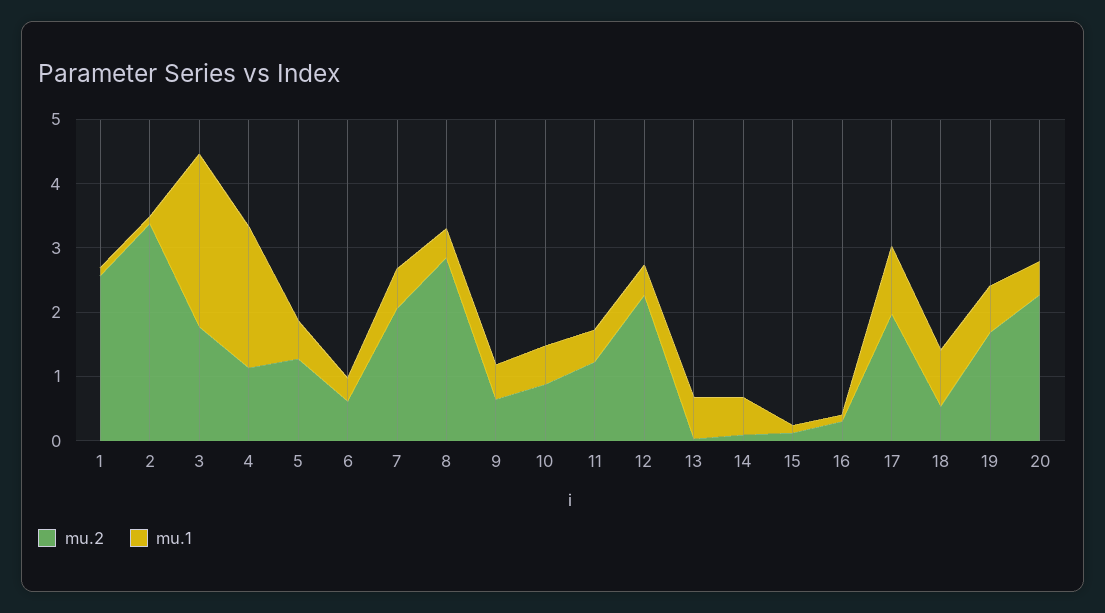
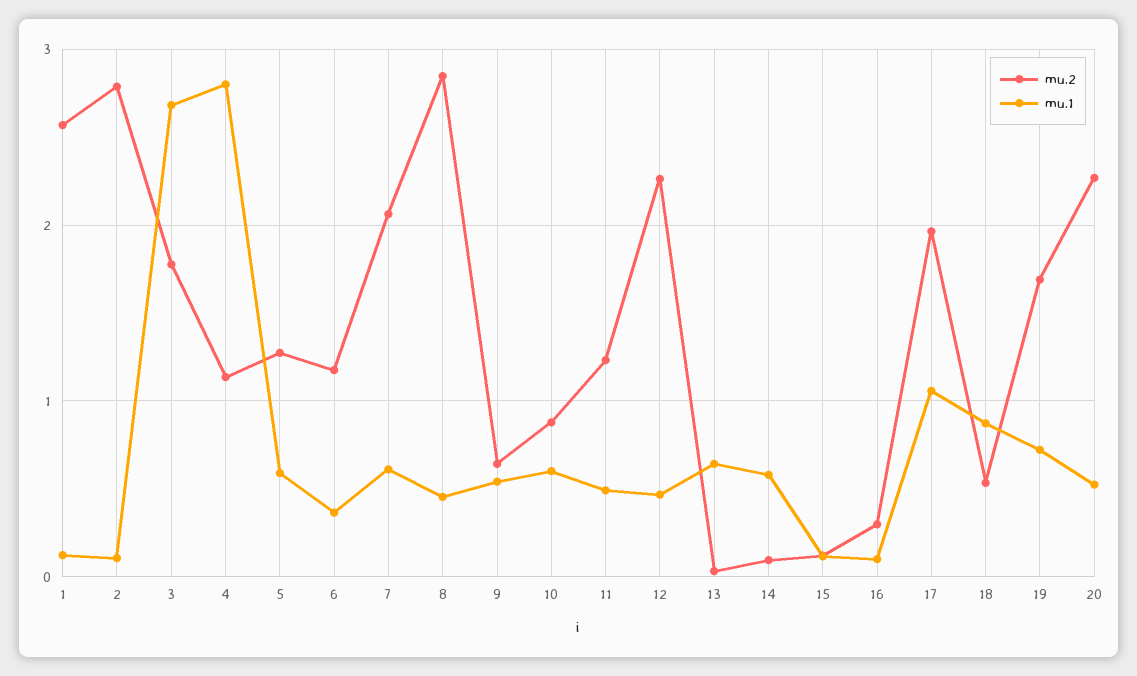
  {
    "mu.2": {
      "1": 2.6,
-     "2": 3.4,
+     "2": 2.8,
      "3": 1.8,
      "4": 1.1,
      "5": 1.3,
-     "6": 0.6,
+     "6": 1.2,
      "7": 2.1,
      "8": 2.8,
      "9": 0.6,
      "10": 0.9,
      "11": 1.2,
      "12": 2.3,
      "13": 0,
      "14": 0.1,
      "15": 0.1,
      "16": 0.3,
      "17": 2,
      "18": 0.5,
      "19": 1.7,
      "20": 2.3
    },
    "mu.1": {
      "1": 0.1,
      "2": 0.1,
      "3": 2.7,
-     "4": 2.2,
+     "4": 2.8,
      "5": 0.6,
      "6": 0.4,
      "7": 0.6,
      "8": 0.5,
      "9": 0.5,
      "10": 0.6,
      "11": 0.5,
      "12": 0.5,
      "13": 0.6,
      "14": 0.6,
      "15": 0.1,
      "16": 0.1,
      "17": 1.1,
      "18": 0.9,
      "19": 0.7,
      "20": 0.5
    }
  }

